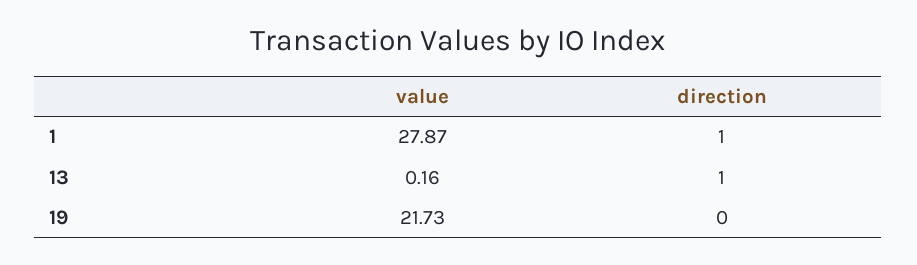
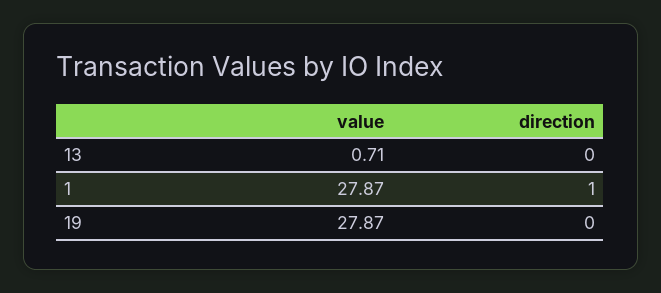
  {
    "value": {
      "1": 27.87,
-     "13": 0.16,
+     "13": 0.71,
-     "19": 21.73
+     "19": 27.87
    },
    "direction": {
      "1": 1,
-     "13": 1,
+     "13": 0,
      "19": 0
    }
  }

